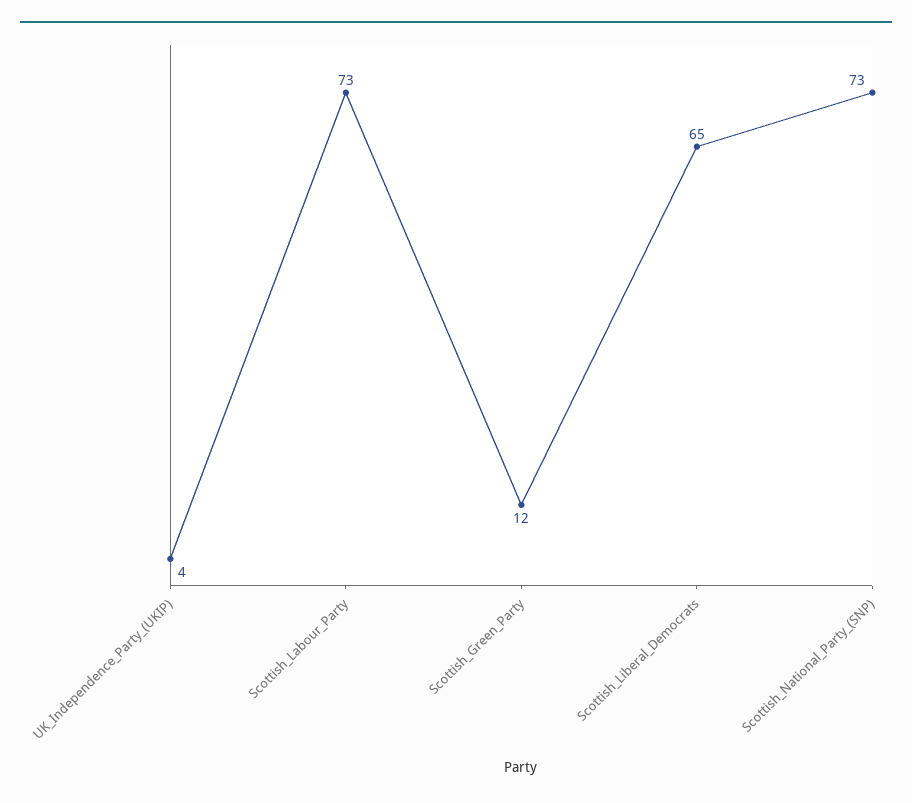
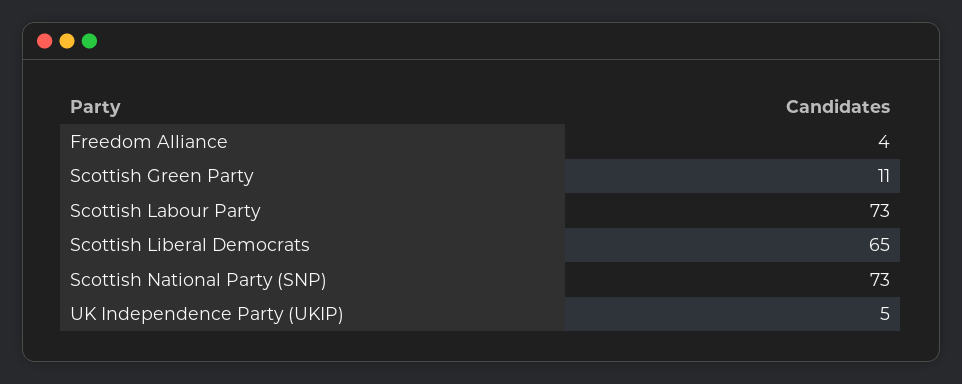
  {
-   "UK_Independence_Party_(UKIP)": 4,
+   "UK_Independence_Party_(UKIP)": 5,
    "Scottish_Labour_Party": 73,
-   "Scottish_Green_Party": 12,
+   "Scottish_Green_Party": 11,
    "Scottish_Liberal_Democrats": 65,
-   "Scottish_National_Party_(SNP)": 73
+   "Scottish_National_Party_(SNP)": 73,
+   "Freedom Alliance": 4
  }

